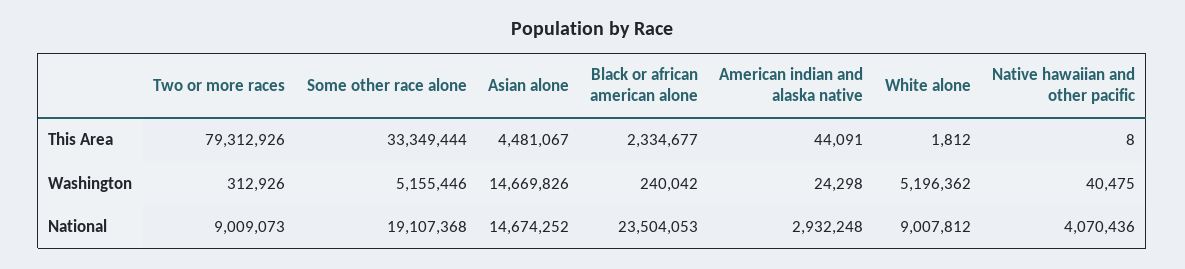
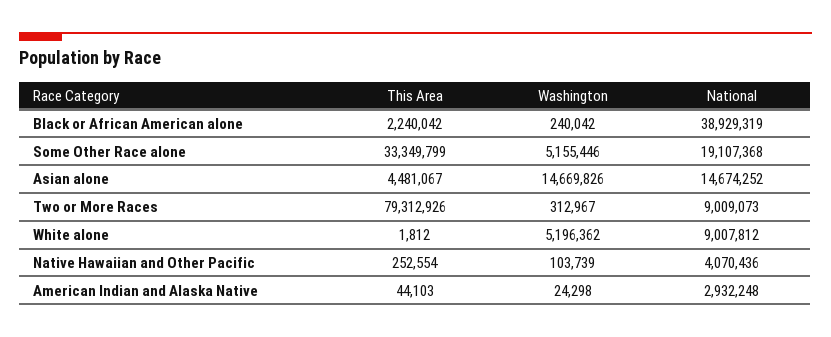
  {
    "Two or more races": {
      "This Area": 79312926,
-     "Washington": 312926,
+     "Washington": 312967,
      "National": 9009073
    },
    "Some other race alone": {
-     "This Area": 33349444,
+     "This Area": 33349799,
      "Washington": 5155446,
      "National": 19107368
    },
    "Asian alone": {
      "This Area": 4481067,
      "Washington": 14669826,
      "National": 14674252
    },
    "Black or african american alone": {
-     "This Area": 2334677,
+     "This Area": 2240042,
      "Washington": 240042,
-     "National": 23504053
+     "National": 38929319
    },
    "American indian and alaska native": {
-     "This Area": 44091,
+     "This Area": 44103,
      "Washington": 24298,
      "National": 2932248
    },
    "White alone": {
      "This Area": 1812,
      "Washington": 5196362,
      "National": 9007812
    },
    "Native hawaiian and other pacific": {
-     "This Area": 8,
+     "This Area": 252554,
-     "Washington": 40475,
+     "Washington": 103739,
      "National": 4070436
    }
  }

